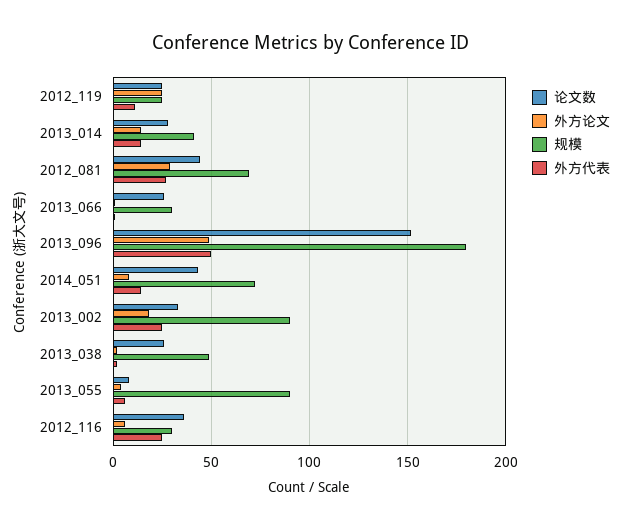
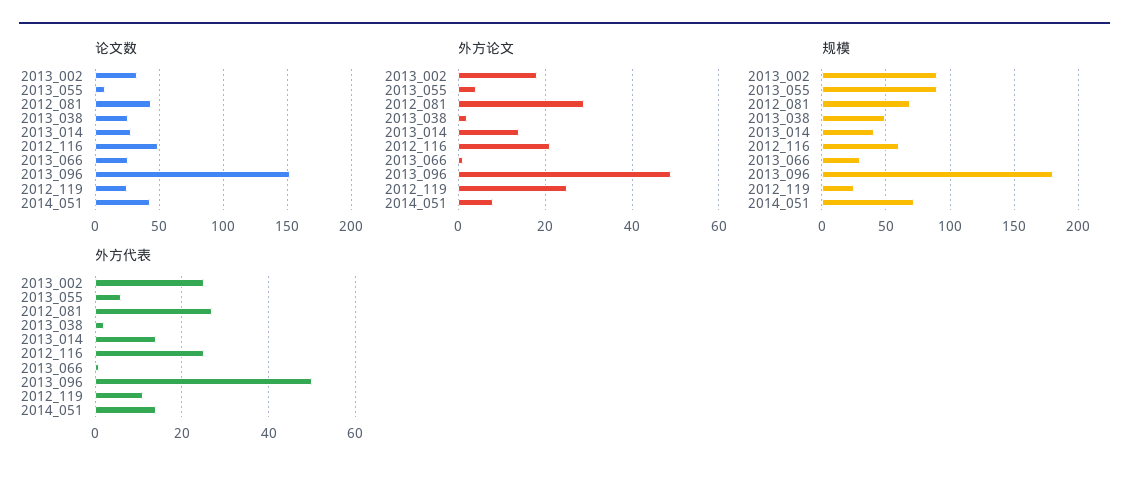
  {
    "论文数": {
      "2012_119": 25,
      "2013_014": 30,
      "2012_081": 45,
      "2013_066": 25,
      "2013_096": 150,
      "2014_051": 45,
      "2013_002": 35,
      "2013_038": 25,
      "2013_055": 10,
-     "2012_116": 35
+     "2012_116": 50
    },
    "外方论文": {
      "2012_119": 25,
      "2013_014": 15,
      "2012_081": 30,
      "2013_066": 0,
      "2013_096": 50,
      "2014_051": 10,
      "2013_002": 20,
      "2013_038": 0,
      "2013_055": 5,
-     "2012_116": 5
+     "2012_116": 20
    },
    "规模": {
      "2012_119": 25,
      "2013_014": 40,
      "2012_081": 70,
      "2013_066": 30,
      "2013_096": 180,
      "2014_051": 70,
      "2013_002": 90,
      "2013_038": 50,
      "2013_055": 90,
-     "2012_116": 30
+     "2012_116": 60
    },
    "外方代表": {
      "2012_119": 10,
      "2013_014": 15,
      "2012_081": 25,
      "2013_066": 0,
      "2013_096": 50,
      "2014_051": 15,
      "2013_002": 25,
      "2013_038": 0,
      "2013_055": 5,
      "2012_116": 25
    }
  }

